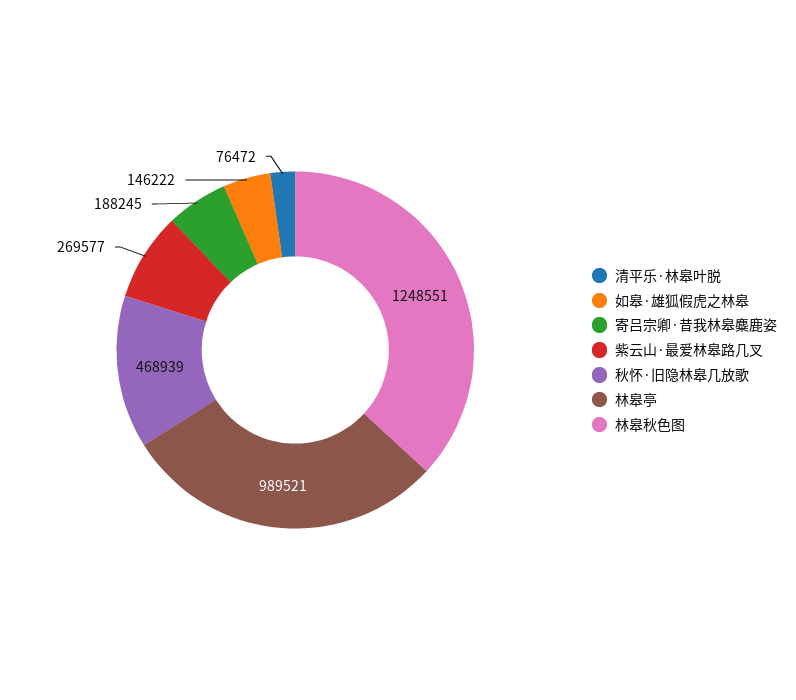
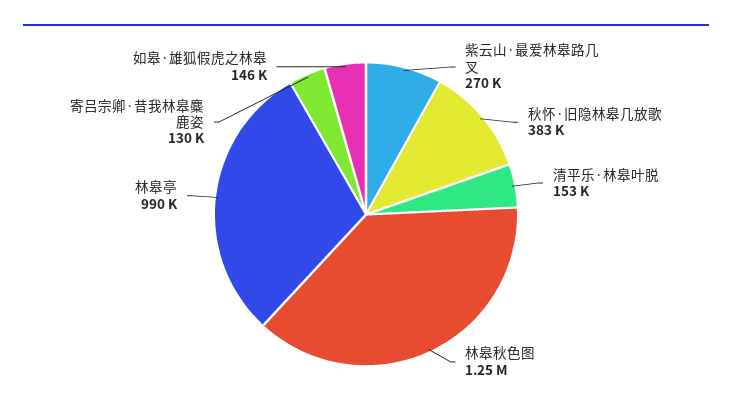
  {
-   "清平乐·林皋叶脱": 76472,
+   "清平乐·林皋叶脱": 153000,
    "如皋·雄狐假虎之林皋": 146222,
-   "寄吕宗卿·昔我林皋麋鹿姿": 188245,
+   "寄吕宗卿·昔我林皋麋鹿姿": 130000,
    "紫云山·最爱林皋路几叉": 269577,
-   "秋怀·旧隐林皋几放歌": 468939,
+   "秋怀·旧隐林皋几放歌": 383000,
    "林皋亭": 989521,
    "林皋秋色图": 1248551
  }

